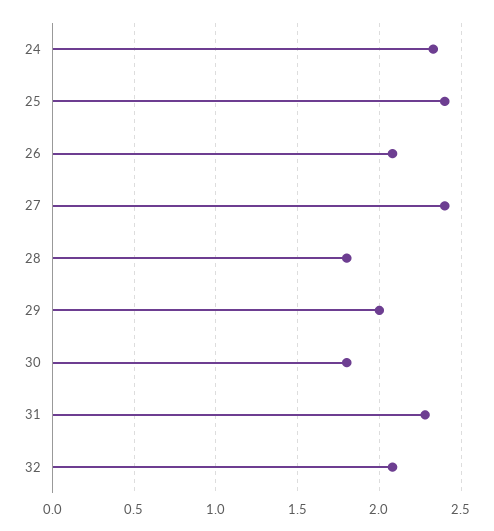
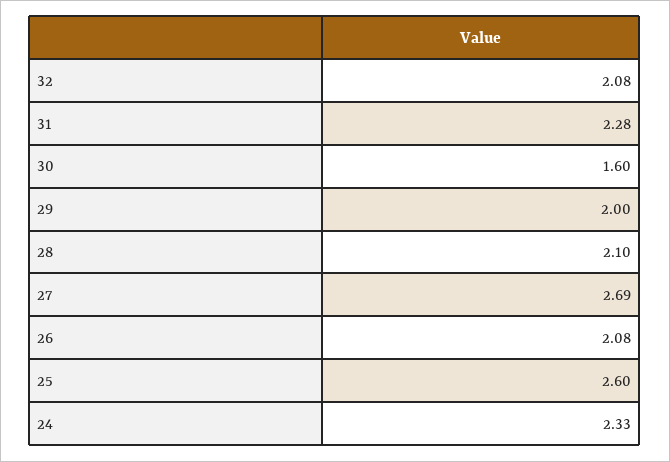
  {
    "24": 2.33,
-   "25": 2.4,
+   "25": 2.6,
    "26": 2.08,
-   "27": 2.4,
+   "27": 2.69,
-   "28": 1.8,
+   "28": 2.1,
    "29": 2,
-   "30": 1.8,
+   "30": 1.6,
    "31": 2.28,
    "32": 2.08
  }

